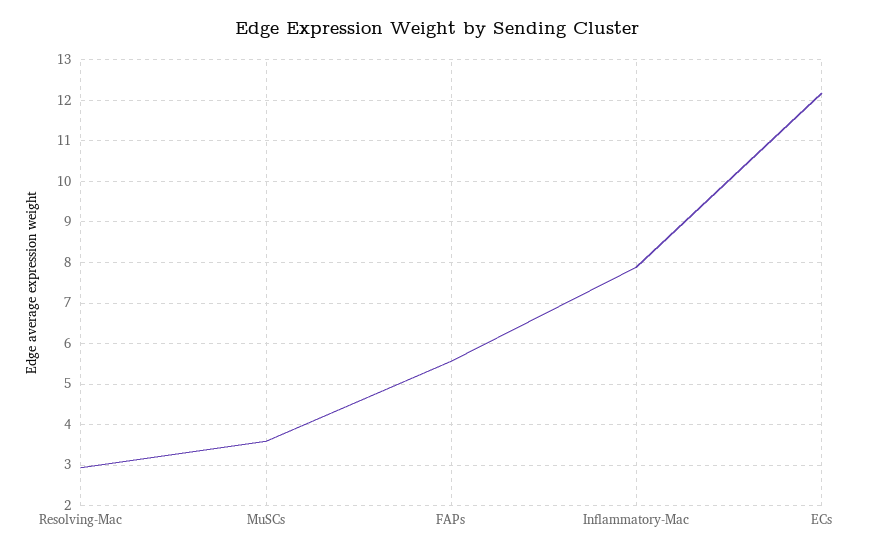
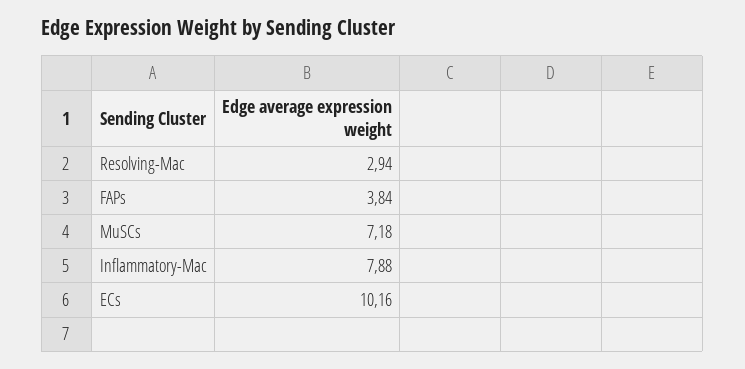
  {
    "Resolving-Mac": 2.94,
-   "MuSCs": 3.6,
+   "MuSCs": 7.18,
-   "FAPs": 5.6,
+   "FAPs": 3.84,
    "Inflammatory-Mac": 7.88,
-   "ECs": 12.2
+   "ECs": 10.16
  }

